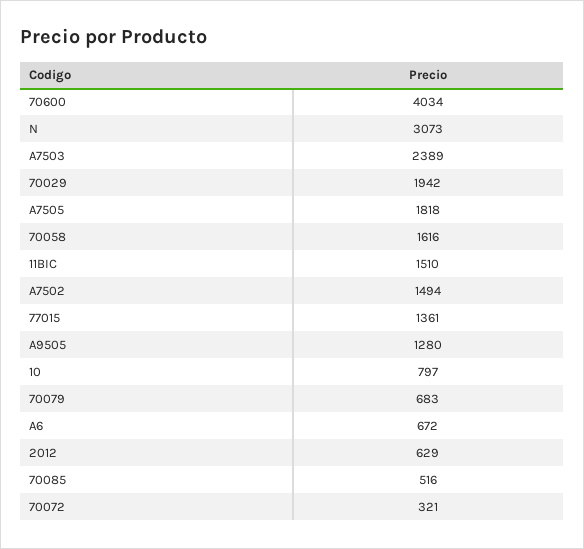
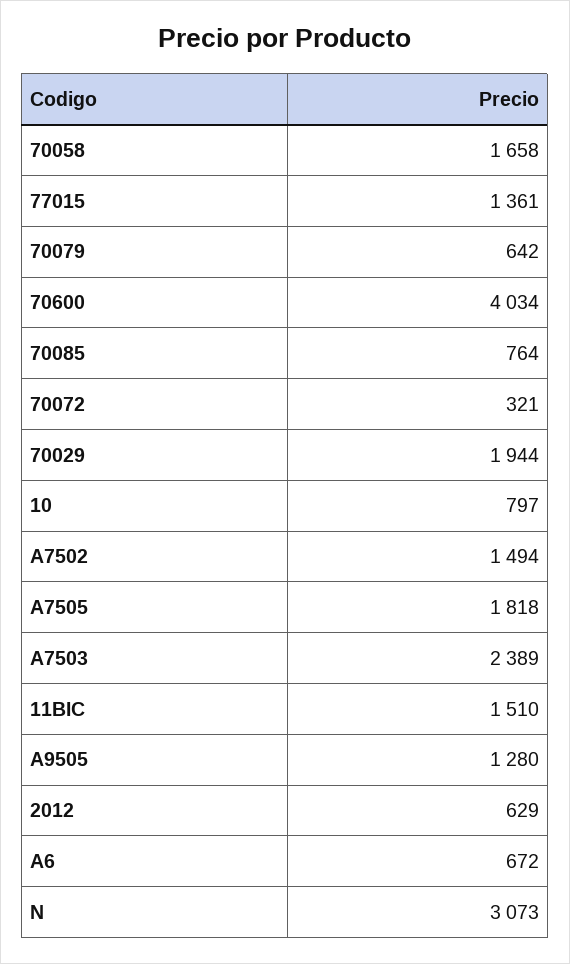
  {
    "70600": 4034,
    "N": 3073,
    "A7503": 2389,
-   "70029": 1942,
+   "70029": 1944,
    "A7505": 1818,
-   "70058": 1616,
+   "70058": 1658,
    "11BIC": 1510,
    "A7502": 1494,
    "77015": 1361,
    "A9505": 1280,
    "10": 797,
-   "70079": 683,
+   "70079": 642,
    "A6": 672,
    "2012": 629,
-   "70085": 516,
+   "70085": 764,
    "70072": 321
  }

